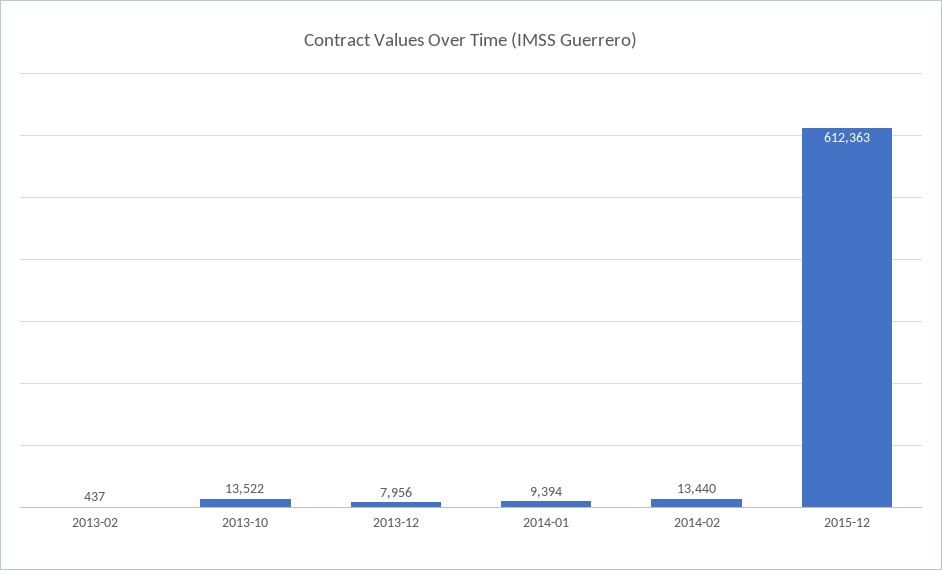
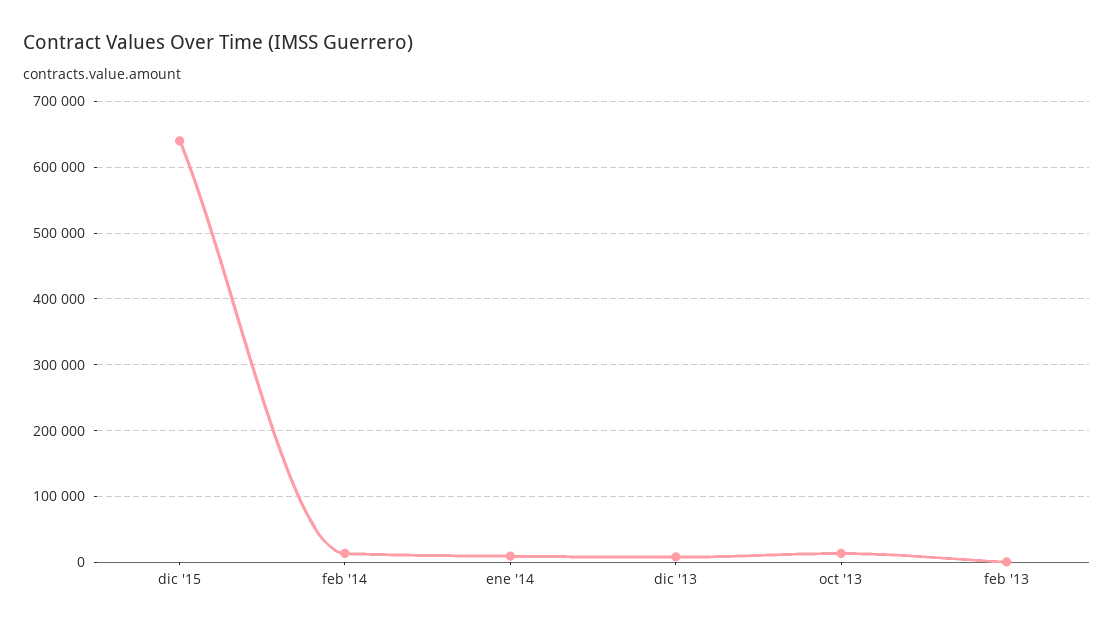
  {
    "2013-02": 437,
    "2013-10": 13522,
    "2013-12": 7956,
    "2014-01": 9394,
    "2014-02": 13440,
-   "2015-12": 612363
+   "2015-12": 640000
  }

